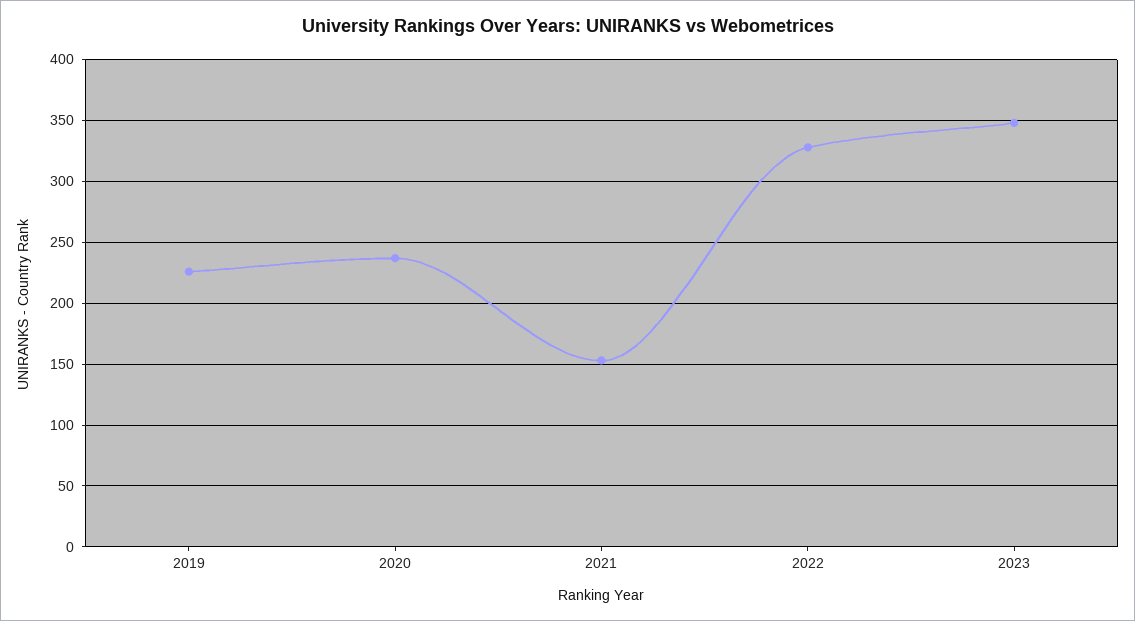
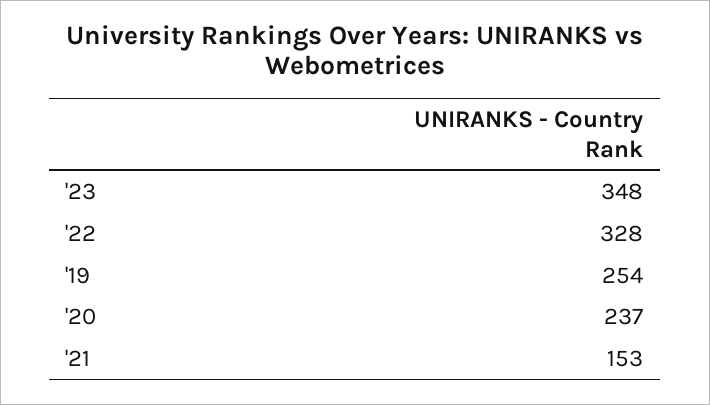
  {
-   "2019": 225,
+   "2019": 254,
    "2020": 237,
    "2021": 153,
    "2022": 328,
    "2023": 348
  }

